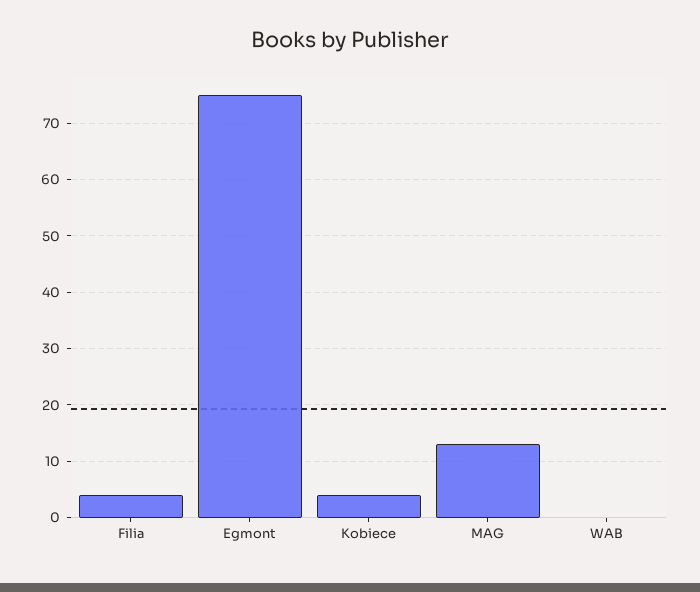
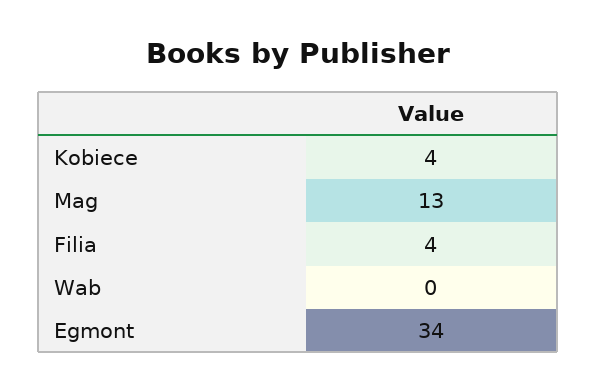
  {
    "Filia": 4,
-   "Egmont": 75,
+   "Egmont": 34,
    "Kobiece": 4,
    "MAG": 13,
    "WAB": 0
  }

